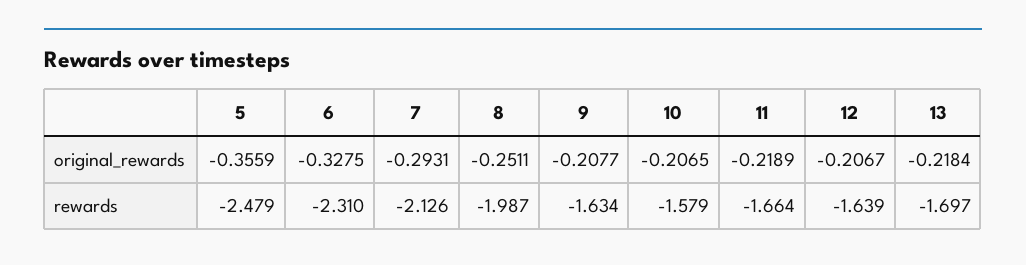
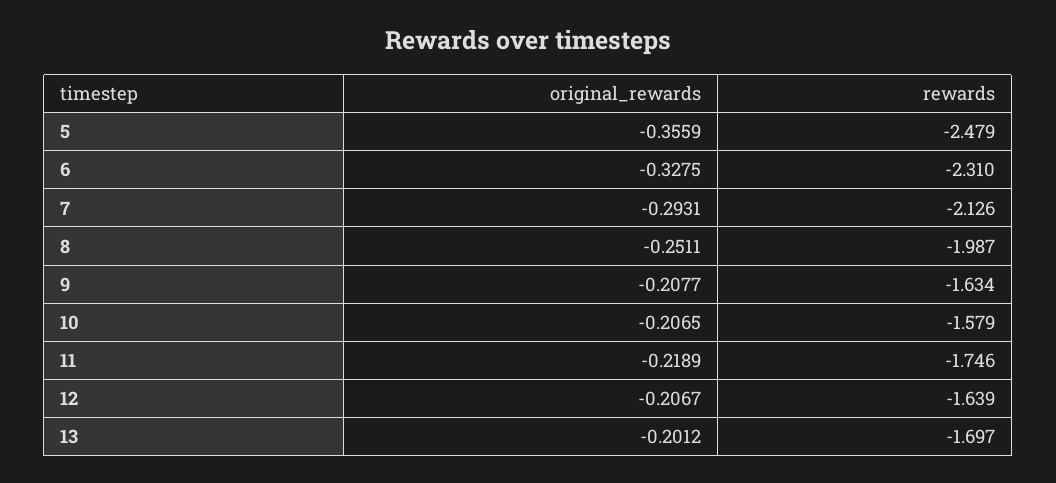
  {
    "5": {
      "original_rewards": -0.3559,
      "rewards": -2.479
    },
    "6": {
      "original_rewards": -0.3275,
      "rewards": -2.31
    },
    "7": {
      "original_rewards": -0.2931,
      "rewards": -2.126
    },
    "8": {
      "original_rewards": -0.2511,
      "rewards": -1.987
    },
    "9": {
      "original_rewards": -0.2077,
      "rewards": -1.634
    },
    "10": {
      "original_rewards": -0.2065,
      "rewards": -1.579
    },
    "11": {
      "original_rewards": -0.2189,
-     "rewards": -1.664
+     "rewards": -1.746
    },
    "12": {
      "original_rewards": -0.2067,
      "rewards": -1.639
    },
    "13": {
-     "original_rewards": -0.2184,
+     "original_rewards": -0.2012,
      "rewards": -1.697
    }
  }

